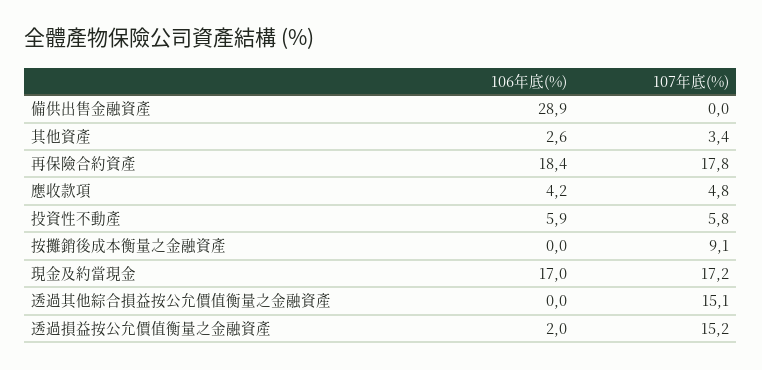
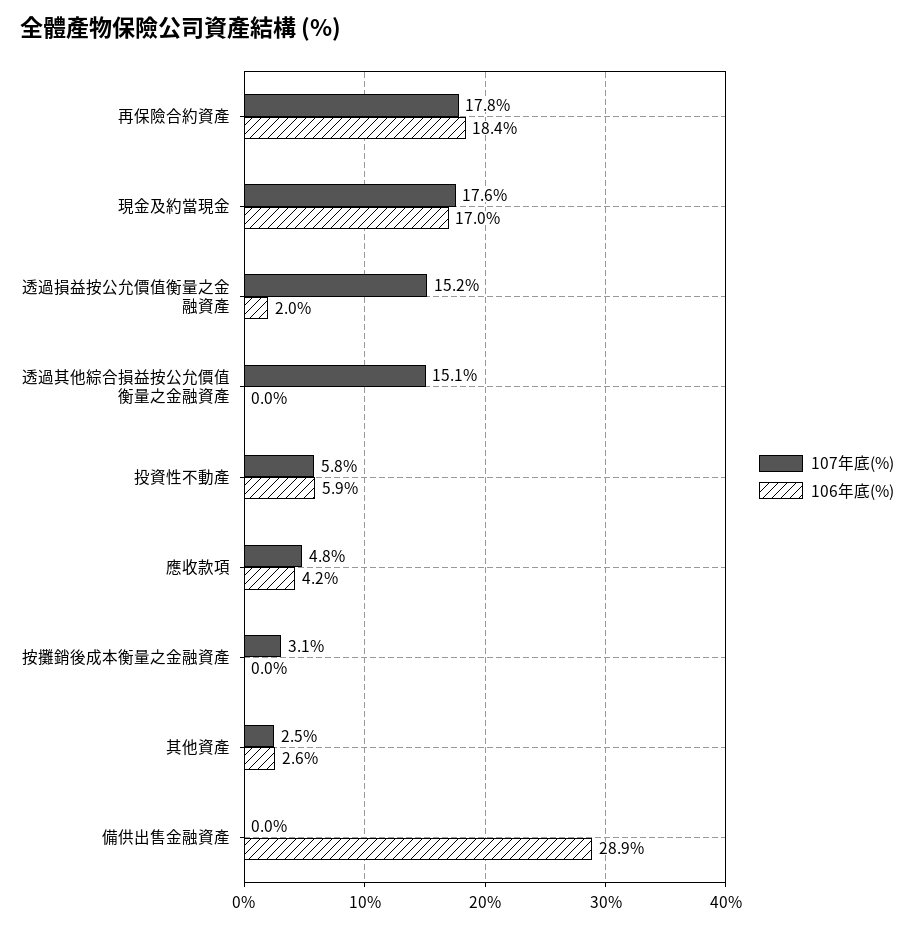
  {
    "106年底(%)": {
      "備供出售金融資產": 28.9,
      "其他資產": 2.6,
      "再保險合約資產": 18.4,
      "應收款項": 4.2,
      "投資性不動產": 5.9,
      "按攤銷後成本衡量之金融資產": 0,
      "現金及約當現金": 17,
      "透過其他綜合損益按公允價值衡量之金融資產": 0,
      "透過損益按公允價值衡量之金融資產": 2
    },
    "107年底(%)": {
      "備供出售金融資產": 0,
-     "其他資產": 3.4,
+     "其他資產": 2.5,
      "再保險合約資產": 17.8,
      "應收款項": 4.8,
      "投資性不動產": 5.8,
-     "按攤銷後成本衡量之金融資產": 9.1,
+     "按攤銷後成本衡量之金融資產": 3.1,
-     "現金及約當現金": 17.2,
+     "現金及約當現金": 17.6,
      "透過其他綜合損益按公允價值衡量之金融資產": 15.1,
      "透過損益按公允價值衡量之金融資產": 15.2
    }
  }

